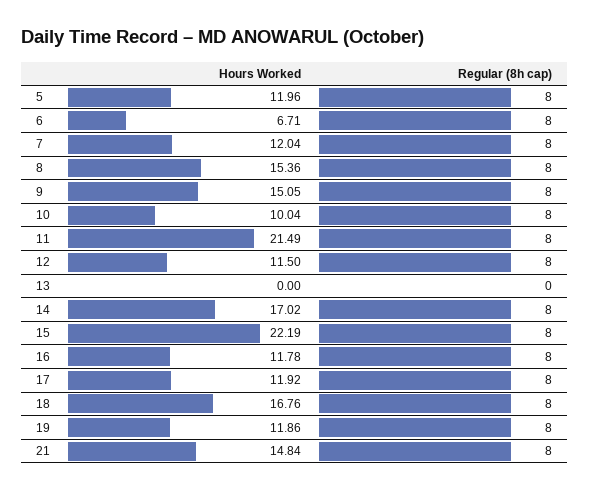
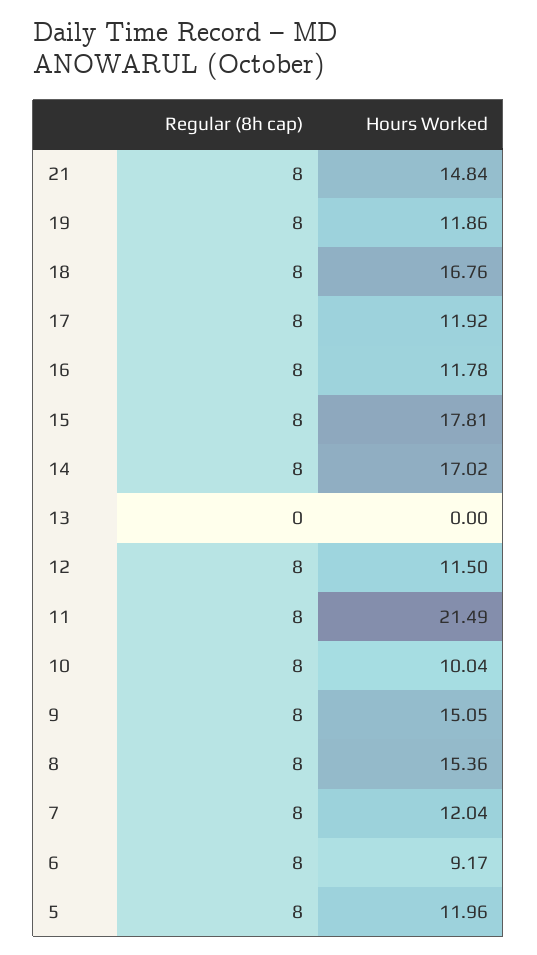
  {
    "Hours Worked": {
      "5": 11.96,
-     "6": 6.71,
+     "6": 9.17,
      "7": 12.04,
      "8": 15.36,
      "9": 15.05,
      "10": 10.04,
      "11": 21.49,
      "12": 11.5,
      "13": 0,
      "14": 17.02,
-     "15": 22.19,
+     "15": 17.81,
      "16": 11.78,
      "17": 11.92,
      "18": 16.76,
      "19": 11.86,
      "21": 14.84
    },
    "Regular (8h cap)": {
      "5": 8,
      "6": 8,
      "7": 8,
      "8": 8,
      "9": 8,
      "10": 8,
      "11": 8,
      "12": 8,
      "13": 0,
      "14": 8,
      "15": 8,
      "16": 8,
      "17": 8,
      "18": 8,
      "19": 8,
      "21": 8
    }
  }

